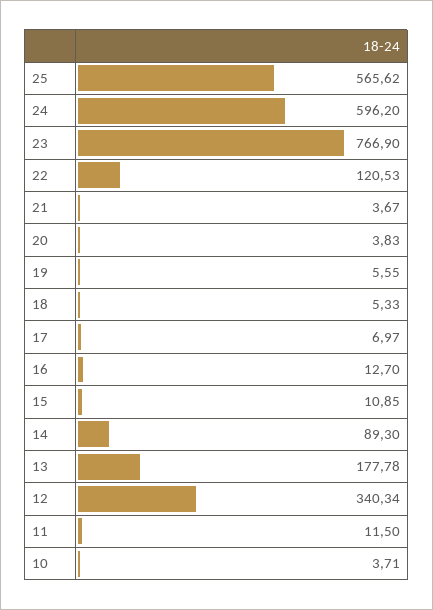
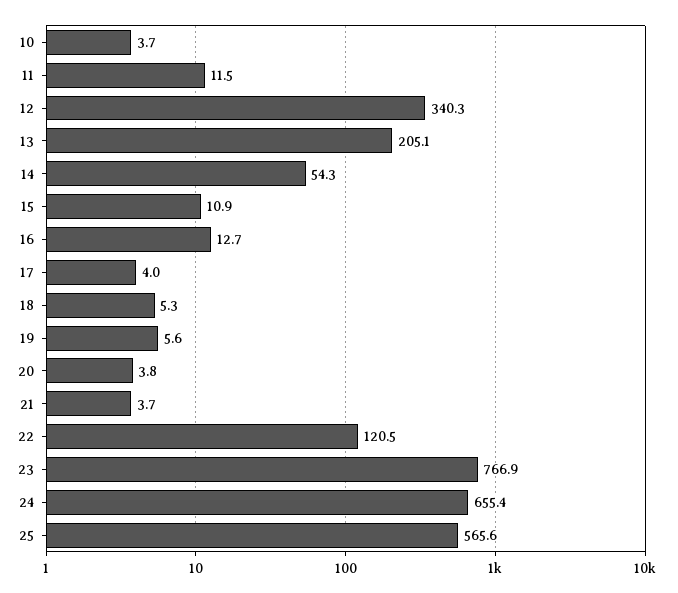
  {
    "25": 565.62,
-   "24": 596.2,
+   "24": 655.4,
    "23": 766.9,
    "22": 120.53,
    "21": 3.67,
    "20": 3.83,
    "19": 5.55,
    "18": 5.33,
-   "17": 6.97,
+   "17": 4,
    "16": 12.7,
    "15": 10.85,
-   "14": 89.3,
+   "14": 54.3,
-   "13": 177.78,
+   "13": 205.1,
    "12": 340.34,
    "11": 11.5,
    "10": 3.71
  }

